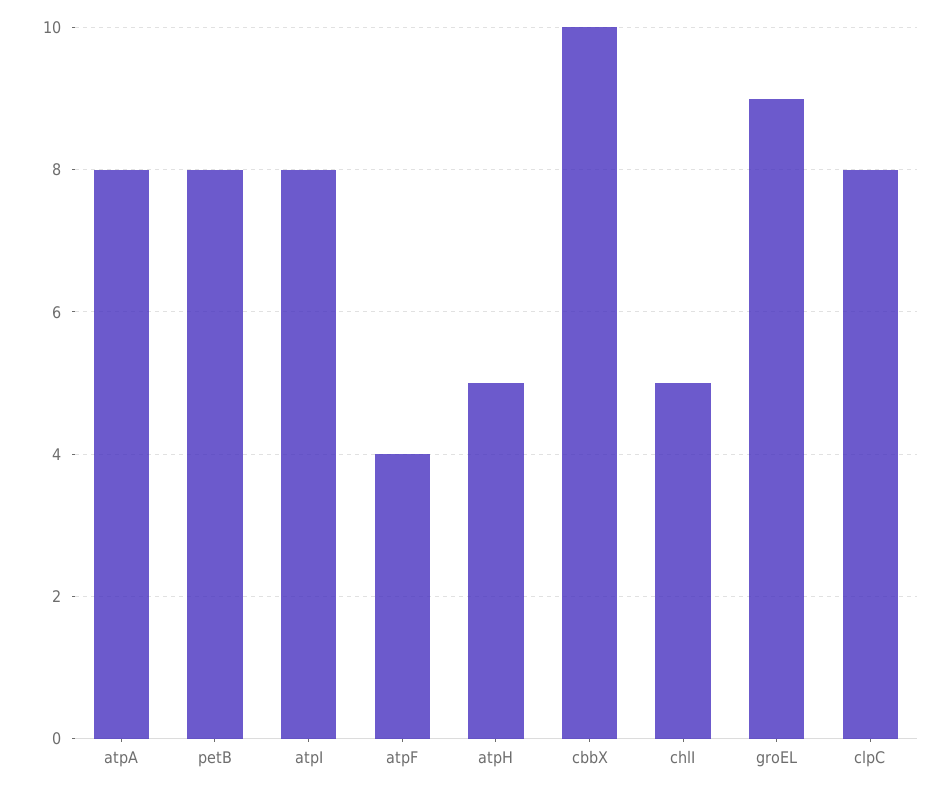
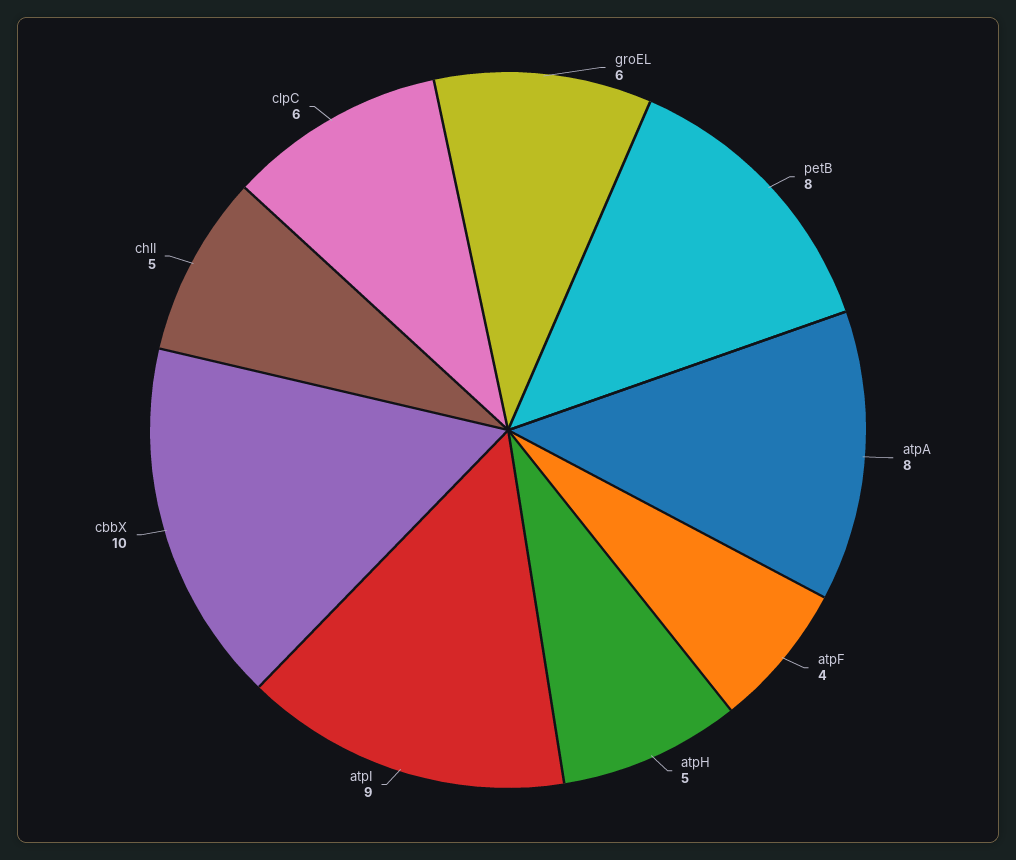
  {
    "atpA": 8,
    "petB": 8,
-   "atpI": 8,
+   "atpI": 9,
    "atpF": 4,
    "atpH": 5,
    "cbbX": 10,
    "chlI": 5,
-   "groEL": 9,
+   "groEL": 6,
-   "clpC": 8
+   "clpC": 6
  }

